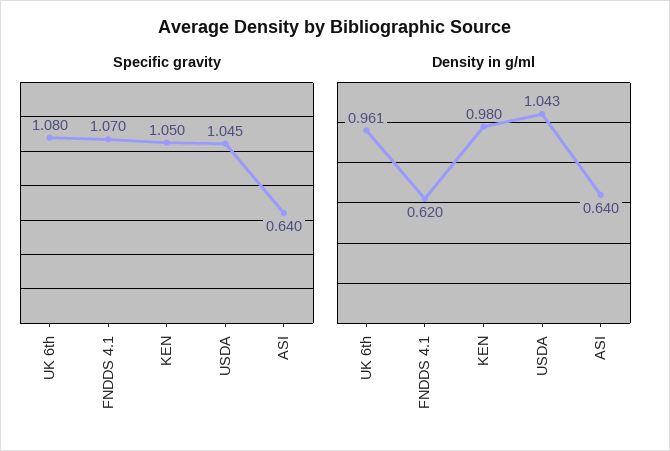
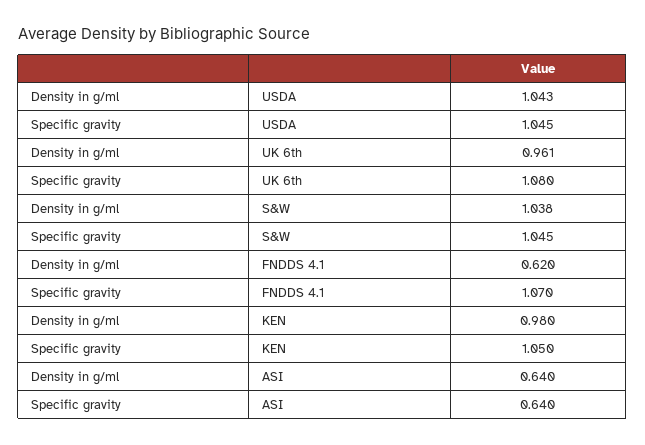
  {
    "Specific gravity": {
      "UK 6th": 1.08,
      "FNDDS 4.1": 1.07,
      "KEN": 1.05,
      "USDA": 1.045,
-     "ASI": 0.64
+     "ASI": 0.64,
+     "S&W": 1.045
    },
    "Density in g/ml": {
      "UK 6th": 0.961,
      "FNDDS 4.1": 0.62,
      "KEN": 0.98,
      "USDA": 1.043,
-     "ASI": 0.64
+     "ASI": 0.64,
+     "S&W": 1.038
    }
  }

